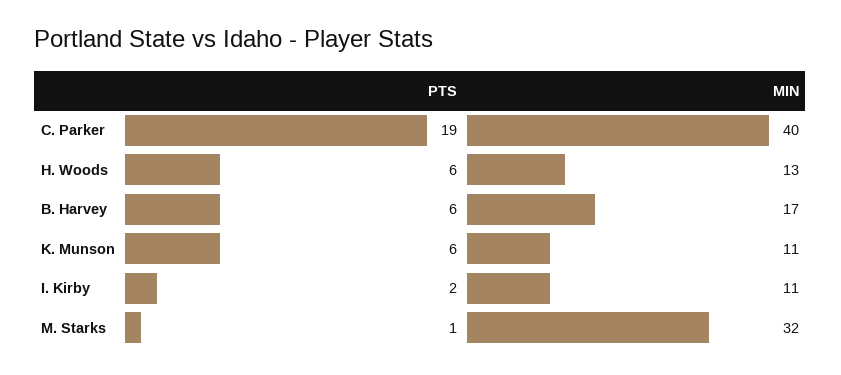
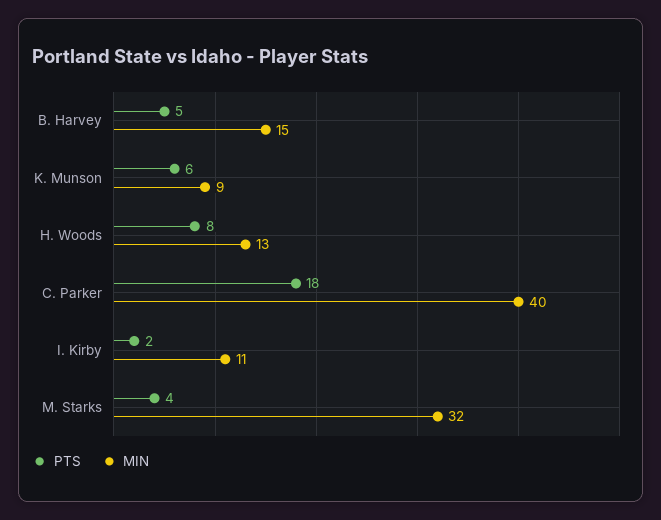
  {
    "PTS": {
-     "C. Parker": 19,
+     "C. Parker": 18,
-     "H. Woods": 6,
+     "H. Woods": 8,
-     "B. Harvey": 6,
+     "B. Harvey": 5,
      "K. Munson": 6,
      "I. Kirby": 2,
-     "M. Starks": 1
+     "M. Starks": 4
    },
    "MIN": {
      "C. Parker": 40,
      "H. Woods": 13,
-     "B. Harvey": 17,
+     "B. Harvey": 15,
-     "K. Munson": 11,
+     "K. Munson": 9,
      "I. Kirby": 11,
      "M. Starks": 32
    }
  }

